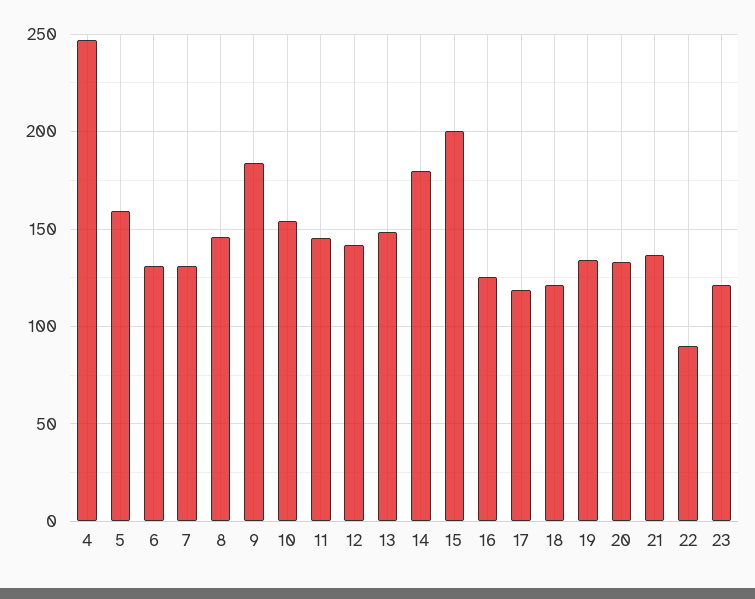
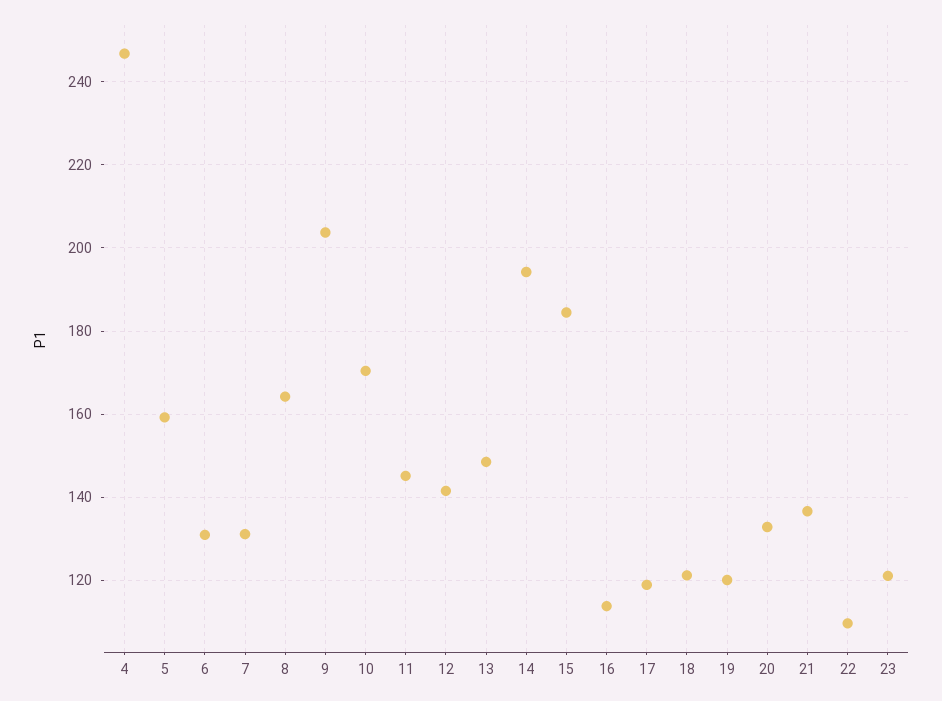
  {
    "4": 246,
    "5": 160,
    "6": 130,
    "7": 132,
-   "8": 145,
+   "8": 164,
-   "9": 185,
+   "9": 204,
-   "10": 155,
+   "10": 170,
    "11": 146,
    "12": 142,
    "13": 148,
-   "14": 180,
+   "14": 194,
-   "15": 200,
+   "15": 184,
-   "16": 125,
+   "16": 114,
    "17": 118,
    "18": 122,
-   "19": 135,
+   "19": 120,
    "20": 132,
    "21": 136,
-   "22": 90,
+   "22": 110,
    "23": 122
  }

